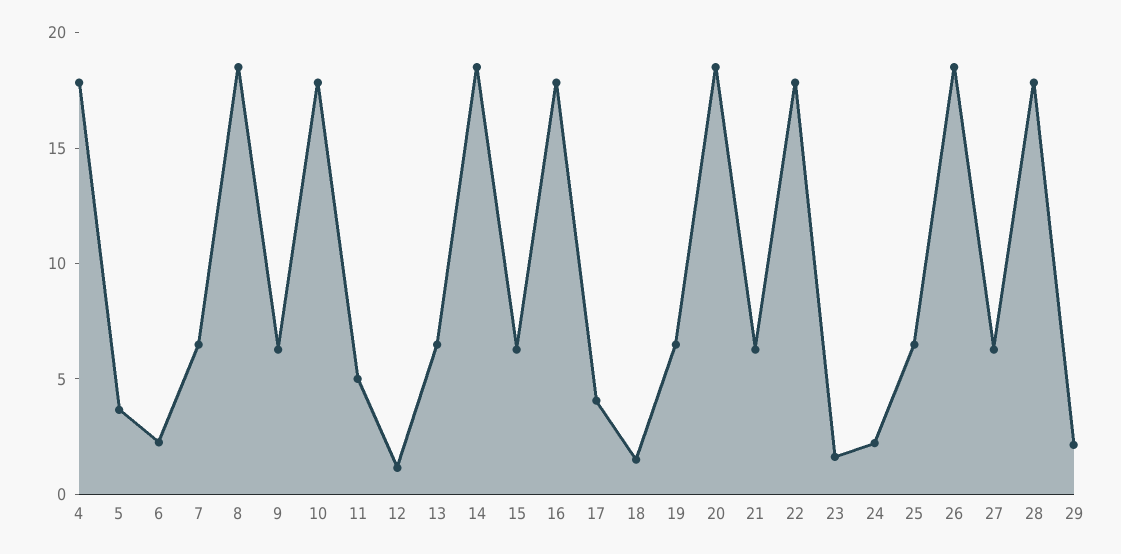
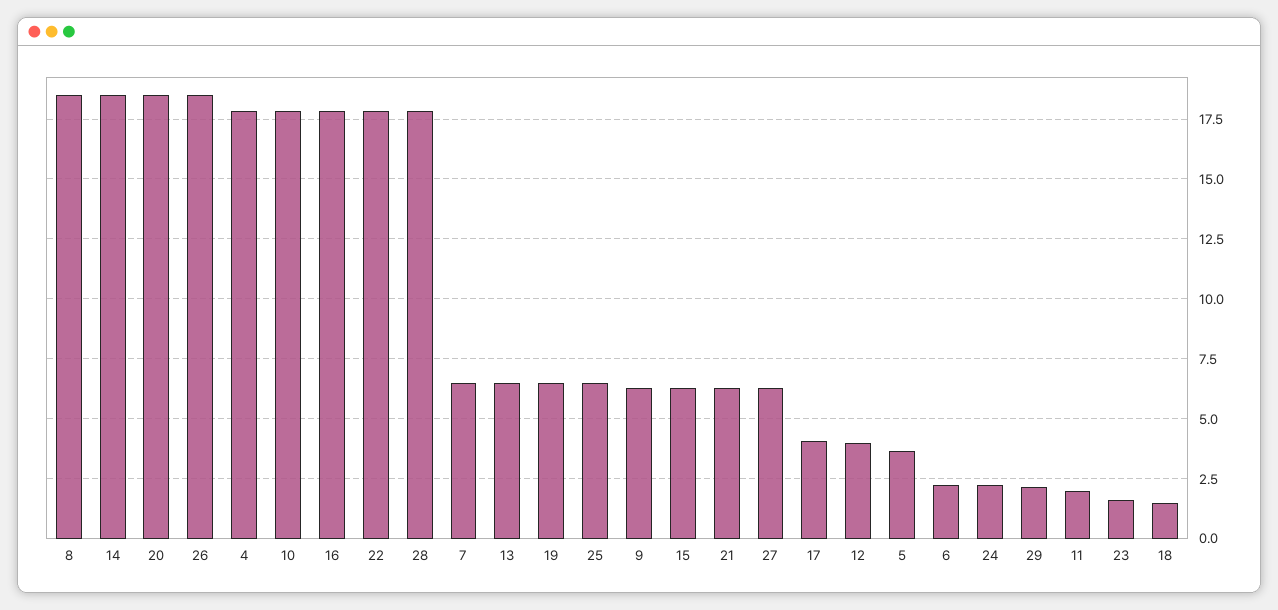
  {
    "4": 18,
    "5": 3.5,
    "6": 2.5,
    "7": 6.5,
    "8": 18.5,
    "9": 6.5,
    "10": 18,
-   "11": 5,
+   "11": 2,
-   "12": 1,
+   "12": 4,
    "13": 6.5,
    "14": 18.5,
    "15": 6.5,
    "16": 18,
    "17": 4,
    "18": 1.5,
    "19": 6.5,
    "20": 18.5,
    "21": 6.5,
    "22": 18,
    "23": 1.5,
    "24": 2,
    "25": 6.5,
    "26": 18.5,
    "27": 6.5,
    "28": 18,
    "29": 2
  }

